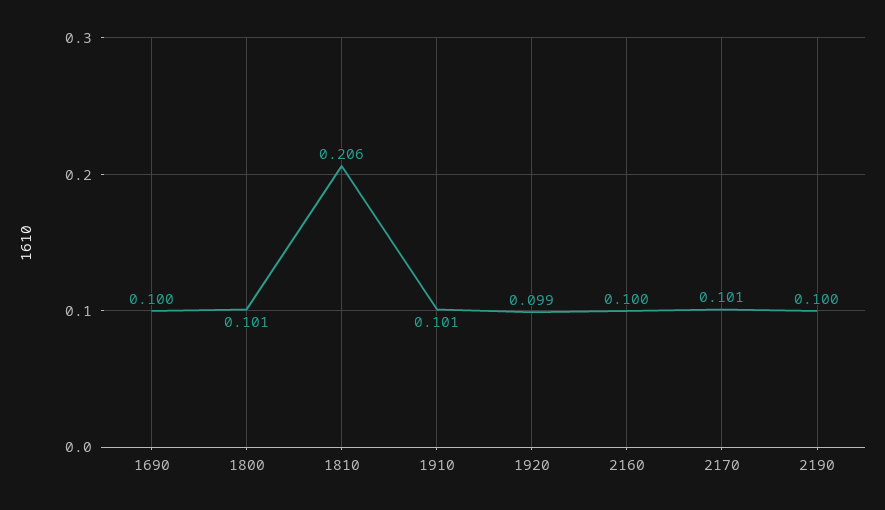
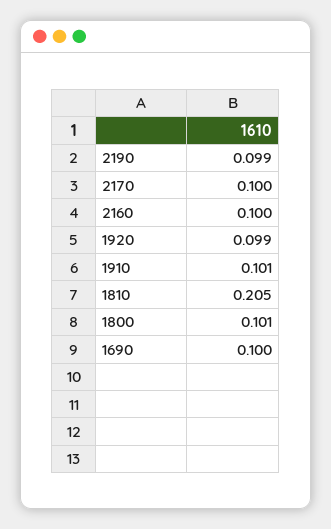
  {
    "1690": 0.1,
    "1800": 0.101,
-   "1810": 0.206,
+   "1810": 0.205,
    "1910": 0.101,
    "1920": 0.099,
    "2160": 0.1,
-   "2170": 0.101,
+   "2170": 0.1,
-   "2190": 0.1
+   "2190": 0.099
  }

